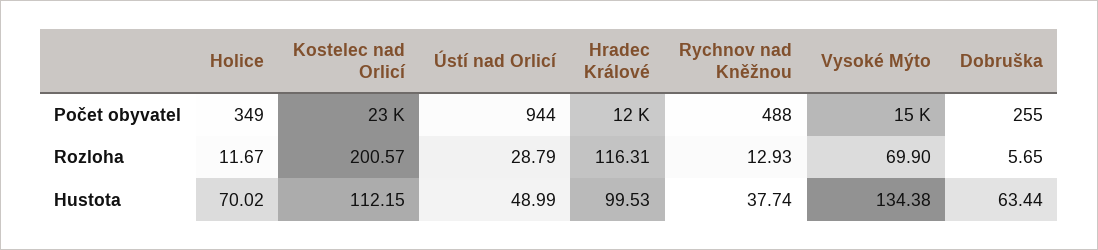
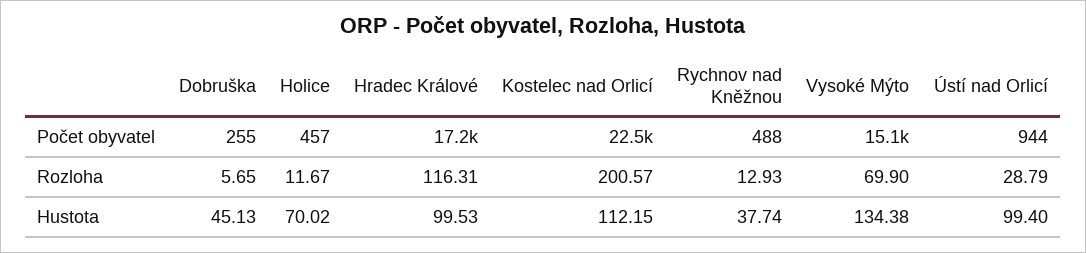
  {
    "Holice": {
-     "Počet obyvatel": 349,
+     "Počet obyvatel": 457,
      "Rozloha": 11.67,
      "Hustota": 70.02
    },
    "Kostelec nad Orlicí": {
      "Počet obyvatel": 22500,
      "Rozloha": 200.57,
      "Hustota": 112.15
    },
    "Ústí nad Orlicí": {
      "Počet obyvatel": 944,
      "Rozloha": 28.79,
-     "Hustota": 48.99
+     "Hustota": 99.4
    },
    "Hradec Králové": {
-     "Počet obyvatel": 12000,
+     "Počet obyvatel": 17200,
      "Rozloha": 116.31,
      "Hustota": 99.53
    },
    "Rychnov nad Kněžnou": {
      "Počet obyvatel": 488,
      "Rozloha": 12.93,
      "Hustota": 37.74
    },
    "Vysoké Mýto": {
      "Počet obyvatel": 15100,
      "Rozloha": 69.9,
      "Hustota": 134.38
    },
    "Dobruška": {
      "Počet obyvatel": 255,
      "Rozloha": 5.65,
-     "Hustota": 63.44
+     "Hustota": 45.13
    }
  }

